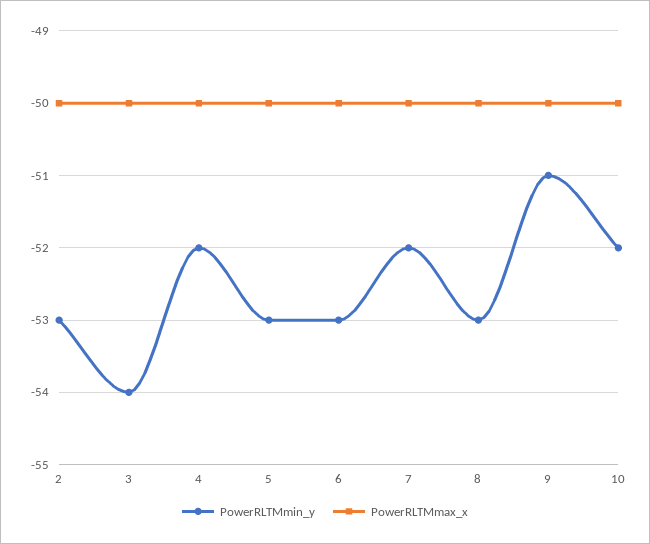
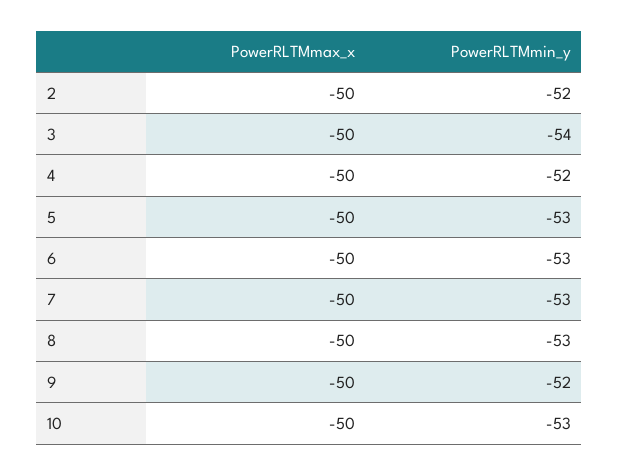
  {
    "PowerRLTMmin_y": {
-     "2": -53,
+     "2": -52,
      "3": -54,
      "4": -52,
      "5": -53,
      "6": -53,
-     "7": -52,
+     "7": -53,
      "8": -53,
-     "9": -51,
+     "9": -52,
-     "10": -52
+     "10": -53
    },
    "PowerRLTMmax_x": {
      "2": -50,
      "3": -50,
      "4": -50,
      "5": -50,
      "6": -50,
      "7": -50,
      "8": -50,
      "9": -50,
      "10": -50
    }
  }

